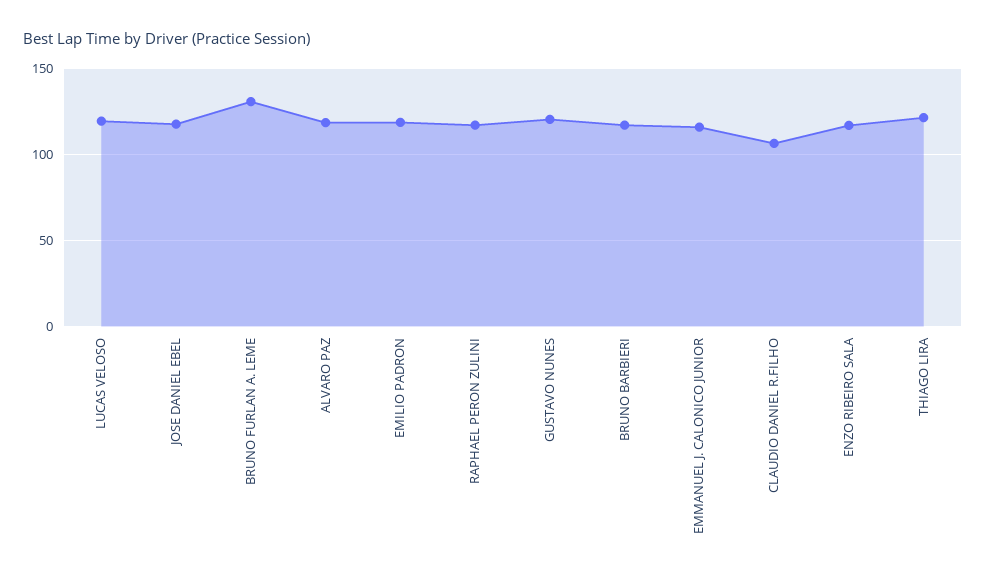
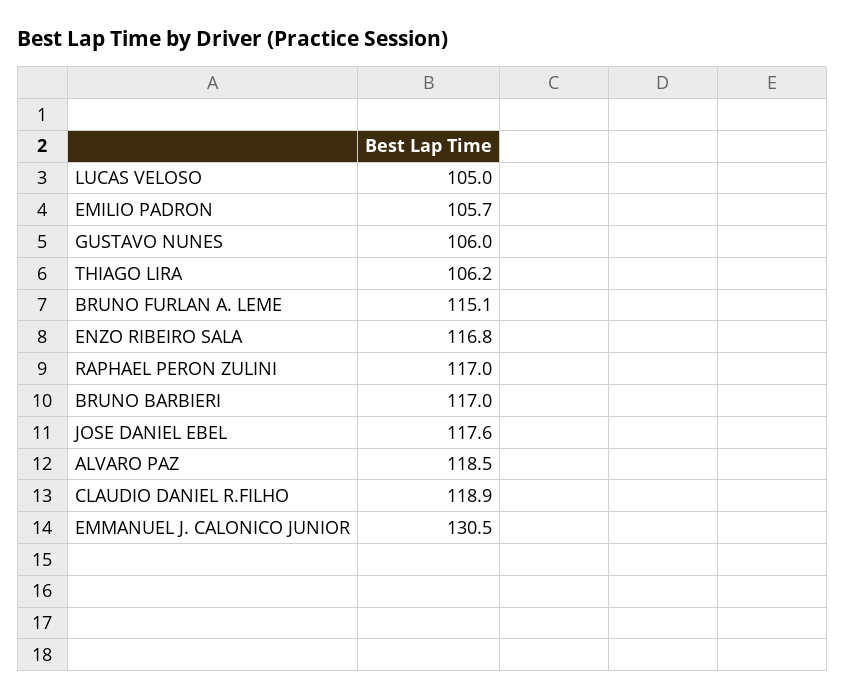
  {
-   "LUCAS VELOSO": 120,
+   "LUCAS VELOSO": 105,
    "JOSE DANIEL EBEL": 117.6,
-   "BRUNO FURLAN A. LEME": 130,
+   "BRUNO FURLAN A. LEME": 115.1,
    "ALVARO PAZ": 118.5,
-   "EMILIO PADRON": 120,
+   "EMILIO PADRON": 105.7,
    "RAPHAEL PERON ZULINI": 117,
-   "GUSTAVO NUNES": 120,
+   "GUSTAVO NUNES": 106,
    "BRUNO BARBIERI": 117,
-   "EMMANUEL J. CALONICO JUNIOR": 115,
+   "EMMANUEL J. CALONICO JUNIOR": 130.5,
-   "CLAUDIO DANIEL R.FILHO": 105,
+   "CLAUDIO DANIEL R.FILHO": 118.9,
    "ENZO RIBEIRO SALA": 116.8,
-   "THIAGO LIRA": 120
+   "THIAGO LIRA": 106.2
  }

